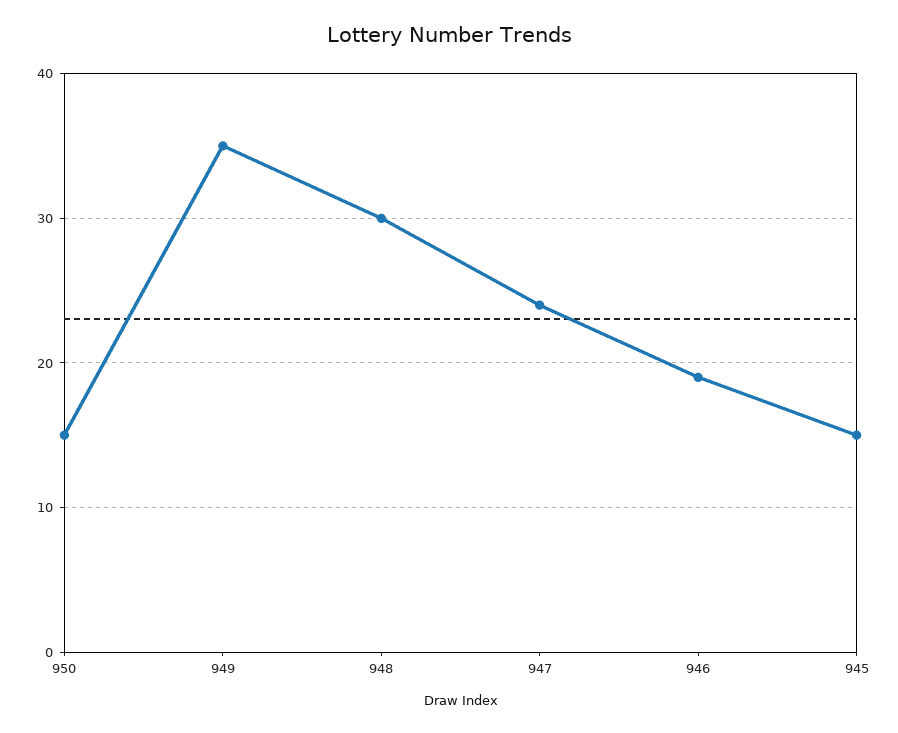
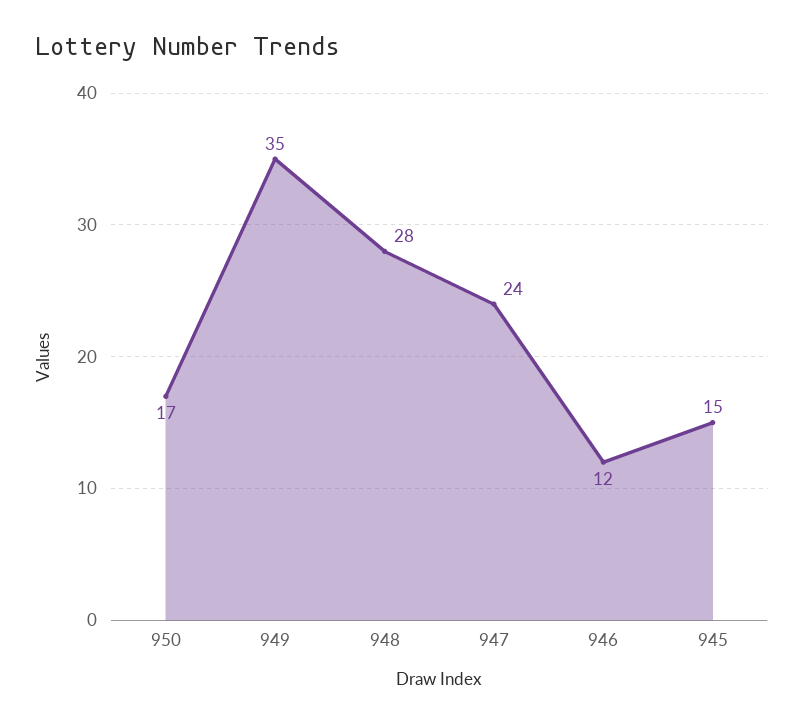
  {
-   "950": 15,
+   "950": 17,
    "949": 35,
-   "948": 30,
+   "948": 28,
    "947": 24,
-   "946": 19,
+   "946": 12,
    "945": 15
  }

